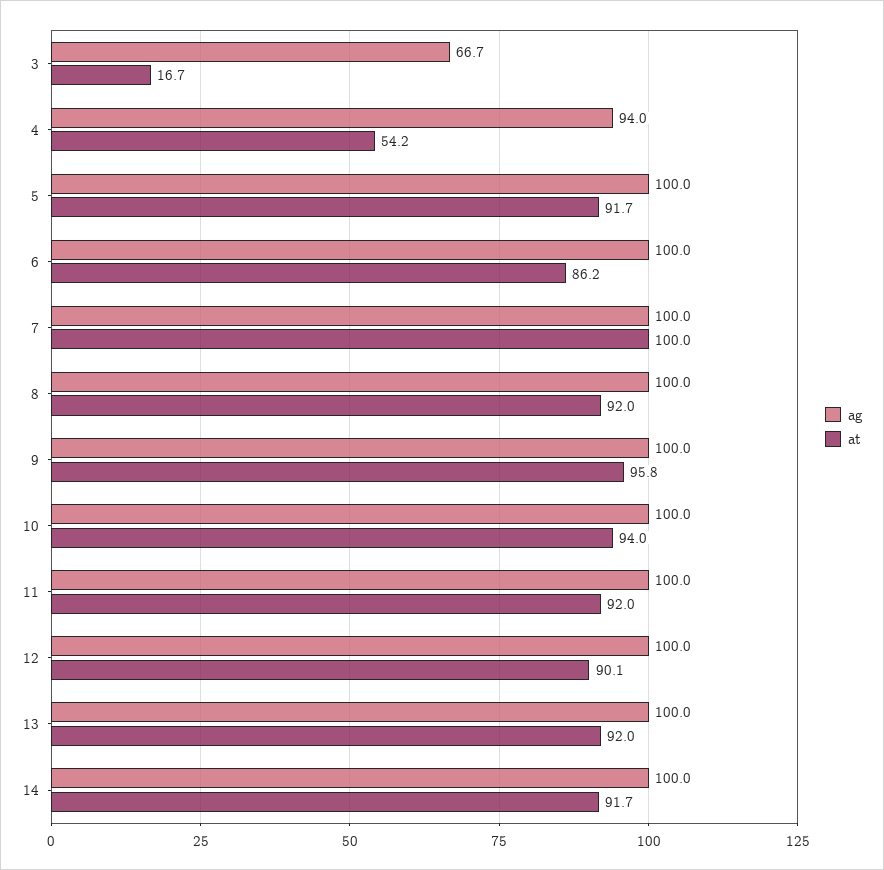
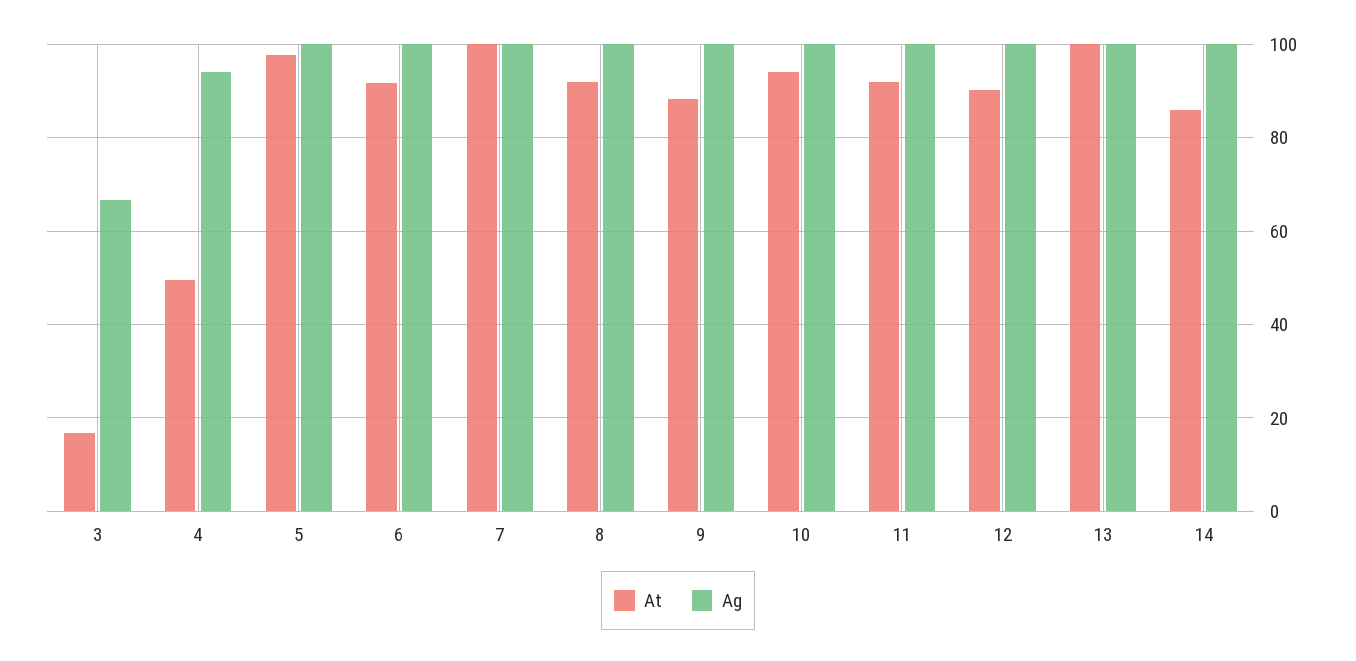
  {
    "ag": {
      "3": 66.7,
      "4": 94,
      "5": 100,
      "6": 100,
      "7": 100,
      "8": 100,
      "9": 100,
      "10": 100,
      "11": 100,
      "12": 100,
      "13": 100,
      "14": 100
    },
    "at": {
      "3": 16.7,
-     "4": 54.2,
+     "4": 50,
-     "5": 91.7,
+     "5": 98,
-     "6": 86.2,
+     "6": 92,
      "7": 100,
      "8": 92,
-     "9": 95.8,
+     "9": 88,
      "10": 94,
      "11": 92,
      "12": 90.1,
-     "13": 92,
+     "13": 100,
-     "14": 91.7
+     "14": 86
    }
  }

